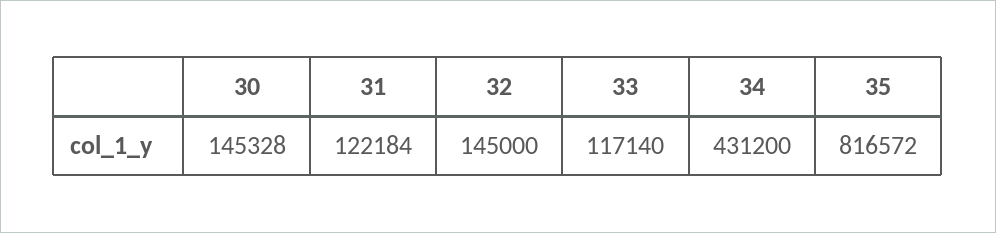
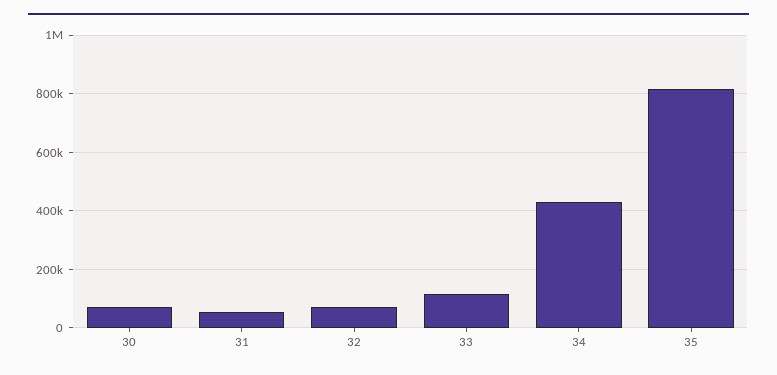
  {
-   "30": 145328,
+   "30": 75000,
-   "31": 122184,
+   "31": 50000,
-   "32": 145000,
+   "32": 75000,
    "33": 117140,
    "34": 431200,
    "35": 816572
  }

